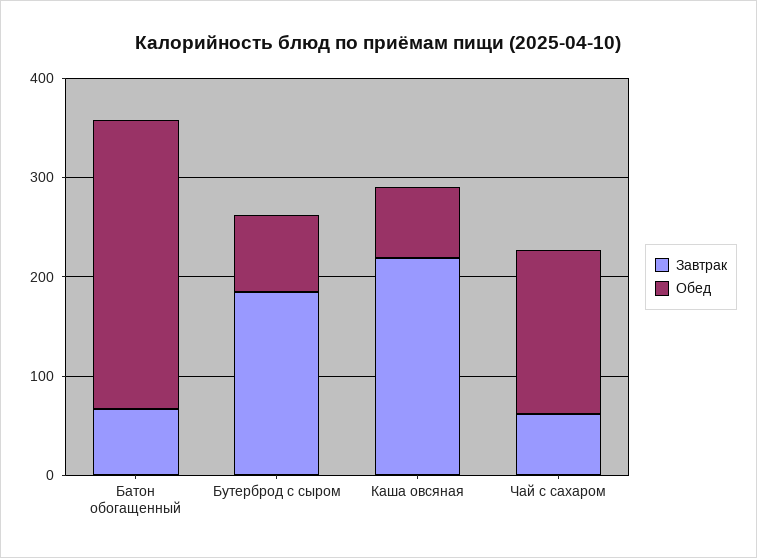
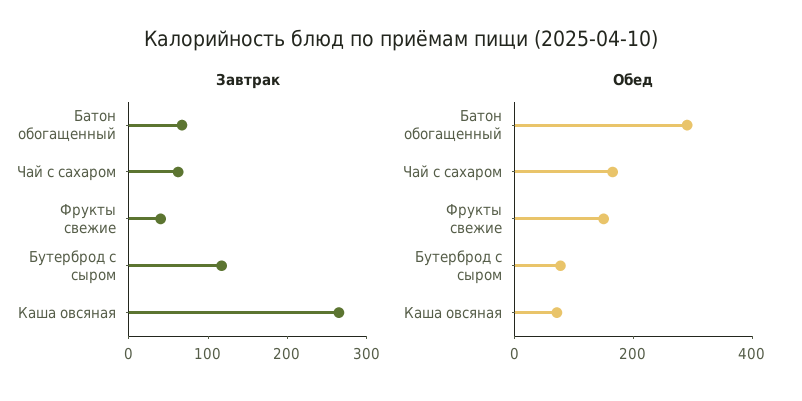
  {
    "Завтрак": {
      "Батон обогащенный": 60,
-     "Бутерброд с сыром": 180,
+     "Бутерброд с сыром": 120,
-     "Каша овсяная": 220,
+     "Каша овсяная": 260,
-     "Чай с сахаром": 60
+     "Чай с сахаром": 60,
+     "Фрукты свежие": 40
    },
    "Обед": {
      "Батон обогащенный": 300,
      "Бутерброд с сыром": 80,
      "Каша овсяная": 80,
-     "Чай с сахаром": 160
+     "Чай с сахаром": 160,
+     "Фрукты свежие": 150
    }
  }

